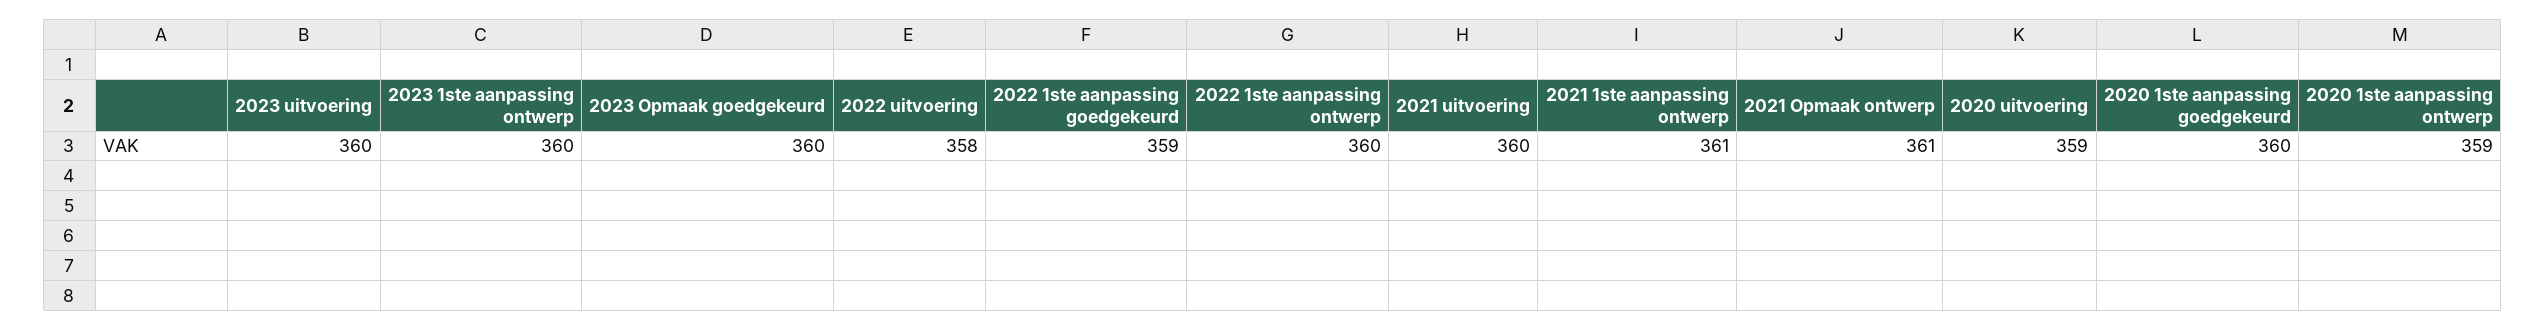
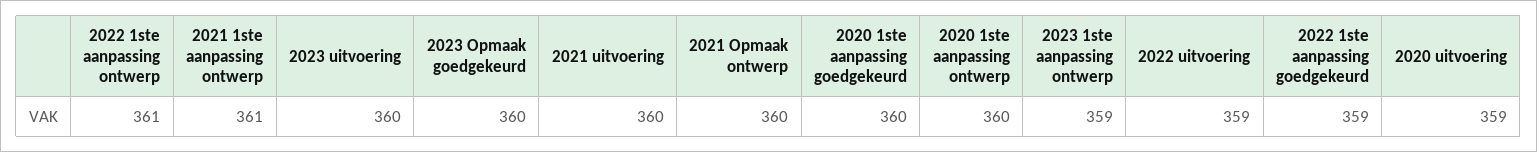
  {
    "2023 uitvoering": 360,
-   "2023 1ste aanpassing ontwerp": 360,
+   "2023 1ste aanpassing ontwerp": 359,
    "2023 Opmaak goedgekeurd": 360,
-   "2022 uitvoering": 358,
+   "2022 uitvoering": 359,
    "2022 1ste aanpassing goedgekeurd": 359,
-   "2022 1ste aanpassing ontwerp": 360,
+   "2022 1ste aanpassing ontwerp": 361,
    "2021 uitvoering": 360,
    "2021 1ste aanpassing ontwerp": 361,
-   "2021 Opmaak ontwerp": 361,
+   "2021 Opmaak ontwerp": 360,
    "2020 uitvoering": 359,
    "2020 1ste aanpassing goedgekeurd": 360,
-   "2020 1ste aanpassing ontwerp": 359
+   "2020 1ste aanpassing ontwerp": 360
  }

